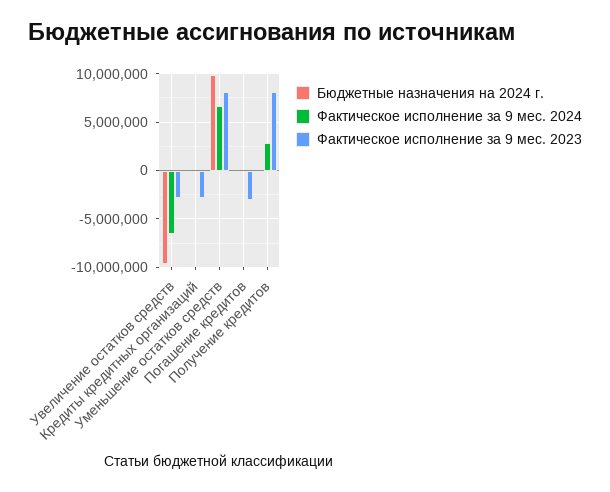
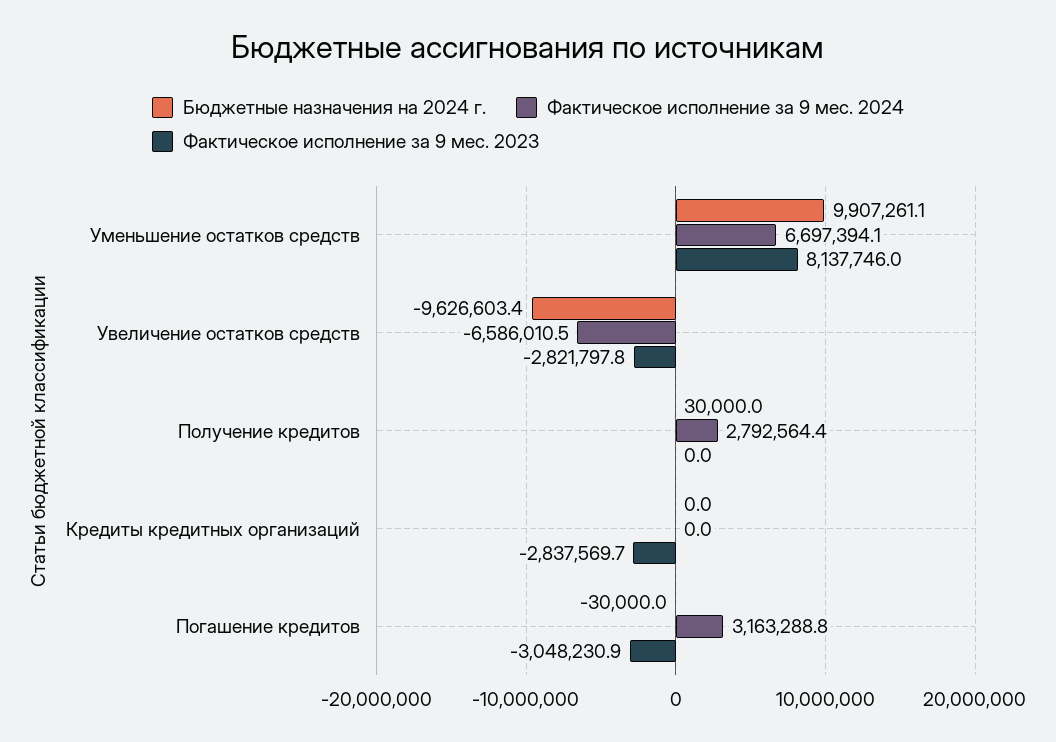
  {
    "Бюджетные назначения на 2024 г.": {
      "Увеличение остатков средств": -9626603.4,
      "Кредиты кредитных организаций": 0,
      "Уменьшение остатков средств": 9907261.1,
      "Погашение кредитов": -30000,
      "Получение кредитов": 30000
    },
    "Фактическое исполнение за 9 мес. 2024": {
      "Увеличение остатков средств": -6586010.5,
      "Кредиты кредитных организаций": 0,
      "Уменьшение остатков средств": 6697394.1,
-     "Погашение кредитов": 0,
+     "Погашение кредитов": 3163288.8,
      "Получение кредитов": 2792564.4
    },
    "Фактическое исполнение за 9 мес. 2023": {
      "Увеличение остатков средств": -2821797.8,
      "Кредиты кредитных организаций": -2837569.7,
      "Уменьшение остатков средств": 8137746,
      "Погашение кредитов": -3048230.9,
-     "Получение кредитов": 8000000
+     "Получение кредитов": 0
    }
  }

